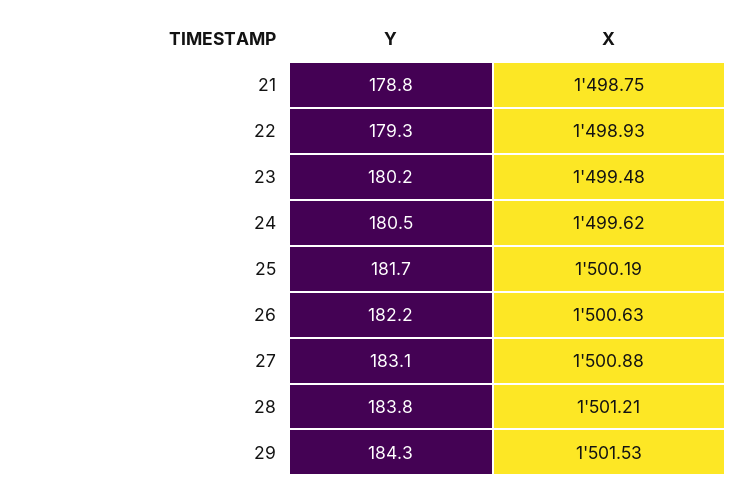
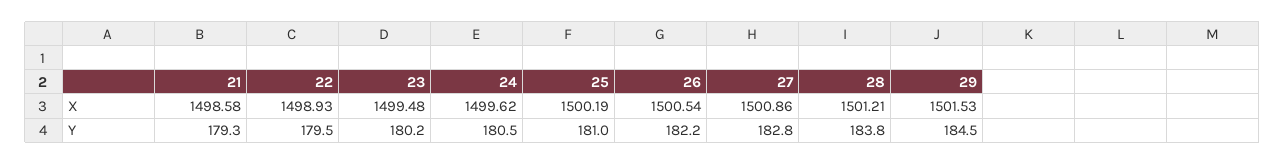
  {
    "Y": {
-     "21": 178.8,
+     "21": 179.3,
-     "22": 179.3,
+     "22": 179.5,
      "23": 180.2,
      "24": 180.5,
-     "25": 181.7,
+     "25": 181,
      "26": 182.2,
-     "27": 183.1,
+     "27": 182.8,
      "28": 183.8,
-     "29": 184.3
+     "29": 184.5
    },
    "X": {
-     "21": 1498.75,
+     "21": 1498.58,
      "22": 1498.93,
      "23": 1499.48,
      "24": 1499.62,
      "25": 1500.19,
-     "26": 1500.63,
+     "26": 1500.54,
-     "27": 1500.88,
+     "27": 1500.86,
      "28": 1501.21,
      "29": 1501.53
    }
  }

